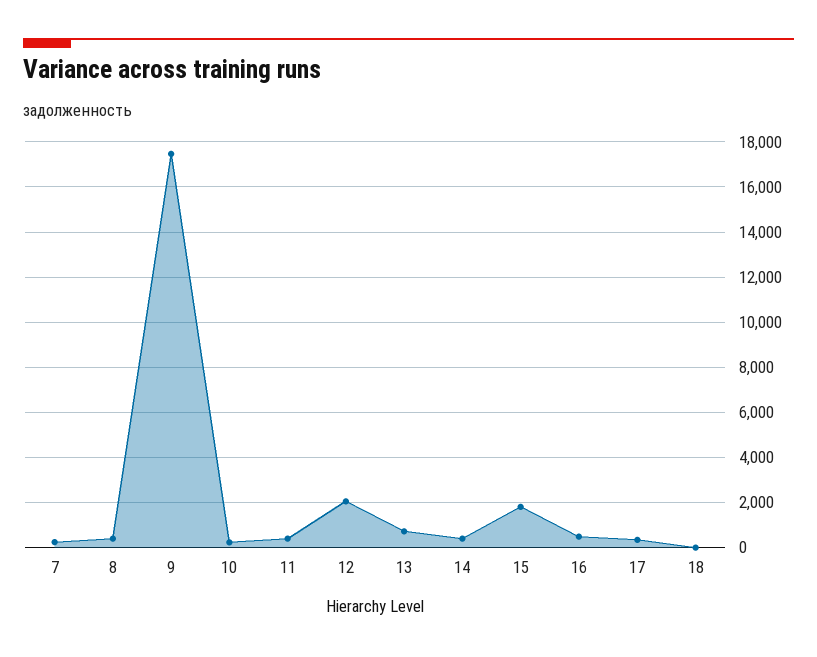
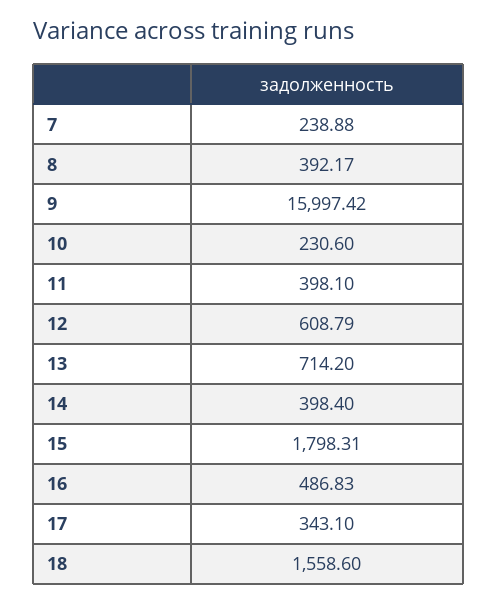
  {
    "7": 238.88,
    "8": 392.17,
-   "9": 17500,
+   "9": 15997.42,
    "10": 230.6,
    "11": 398.1,
-   "12": 2000,
+   "12": 608.79,
    "13": 714.2,
    "14": 398.4,
    "15": 1798.31,
    "16": 486.83,
    "17": 343.1,
-   "18": 0
+   "18": 1558.6
  }

